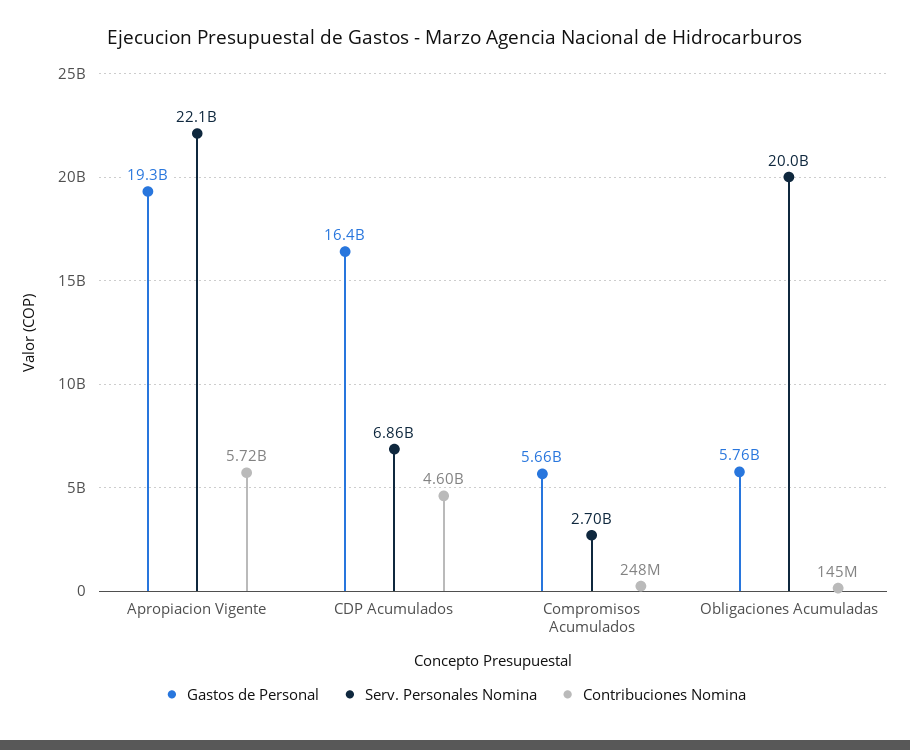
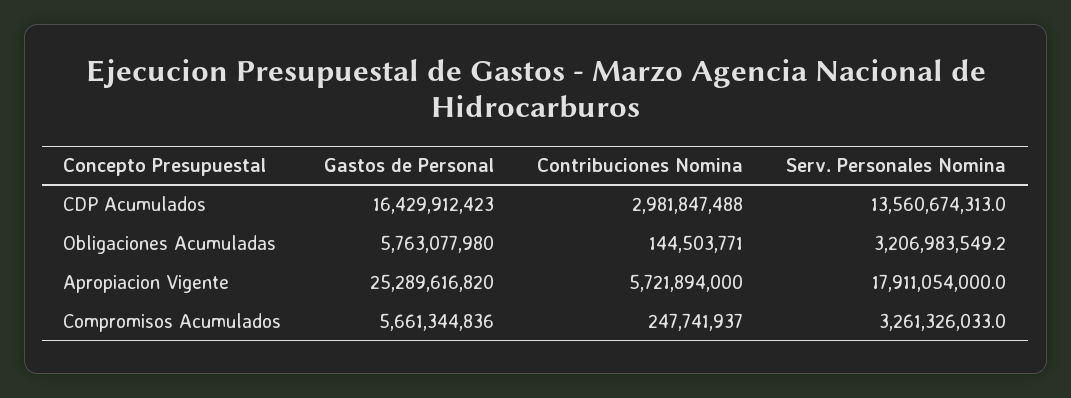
  {
    "Gastos de Personal": {
-     "Apropiacion Vigente": 19300000000,
+     "Apropiacion Vigente": 25289616820,
      "CDP Acumulados": 16429912423,
      "Compromisos Acumulados": 5661344836,
      "Obligaciones Acumuladas": 5763077980
    },
    "Serv. Personales Nomina": {
-     "Apropiacion Vigente": 22100000000,
+     "Apropiacion Vigente": 17911054000,
-     "CDP Acumulados": 6860000000,
+     "CDP Acumulados": 13560674313,
-     "Compromisos Acumulados": 2700000000,
+     "Compromisos Acumulados": 3261326033,
-     "Obligaciones Acumuladas": 20000000000
+     "Obligaciones Acumuladas": 3206983549.2
    },
    "Contribuciones Nomina": {
      "Apropiacion Vigente": 5721894000,
-     "CDP Acumulados": 4600000000,
+     "CDP Acumulados": 2981847488,
      "Compromisos Acumulados": 247741937,
      "Obligaciones Acumuladas": 144503771
    }
  }

